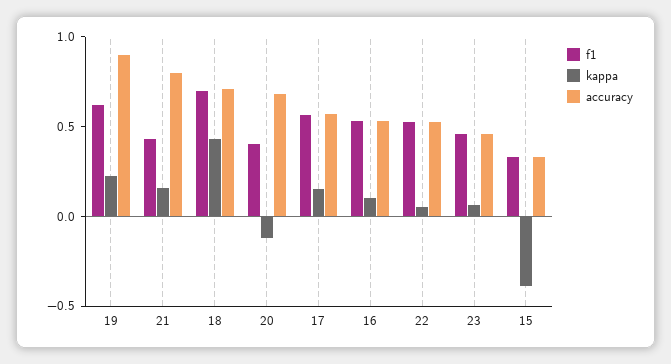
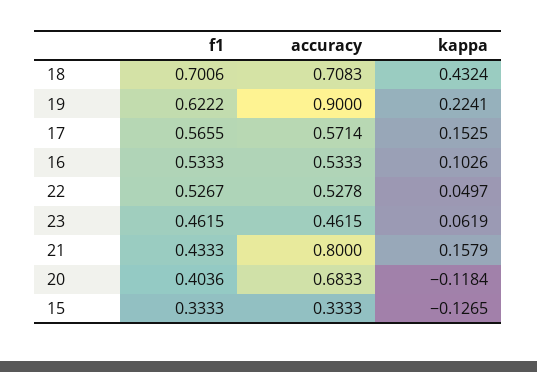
  {
    "f1": {
      "19": 0.6222,
      "21": 0.4333,
      "18": 0.7006,
      "20": 0.4036,
      "17": 0.5655,
      "16": 0.5333,
      "22": 0.5267,
      "23": 0.4615,
      "15": 0.3333
    },
    "kappa": {
      "19": 0.2241,
      "21": 0.1579,
      "18": 0.4324,
      "20": -0.1184,
      "17": 0.1525,
      "16": 0.1026,
      "22": 0.0497,
      "23": 0.0619,
-     "15": -0.4
+     "15": -0.1265
    },
    "accuracy": {
      "19": 0.9,
      "21": 0.8,
      "18": 0.7083,
      "20": 0.6833,
      "17": 0.5714,
      "16": 0.5333,
      "22": 0.5278,
      "23": 0.4615,
      "15": 0.3333
    }
  }

